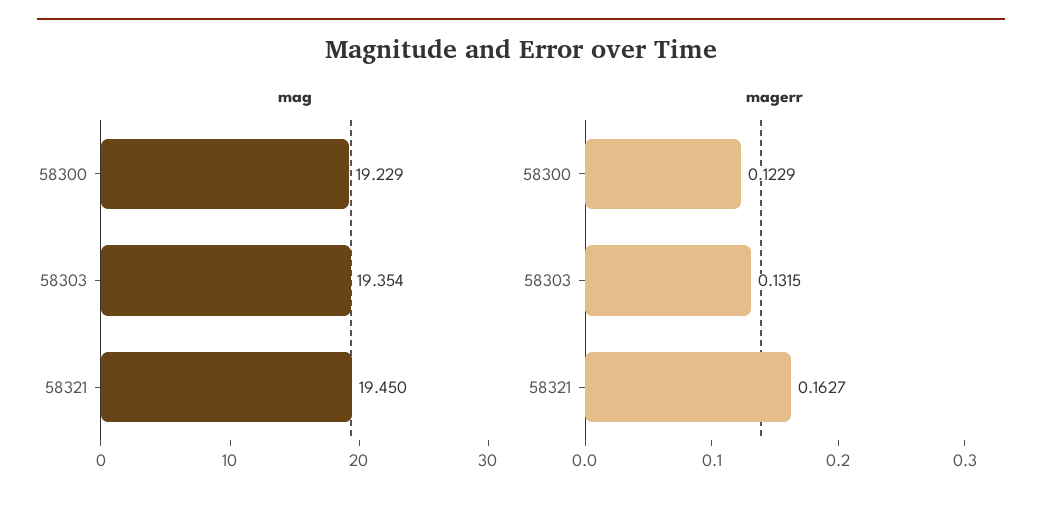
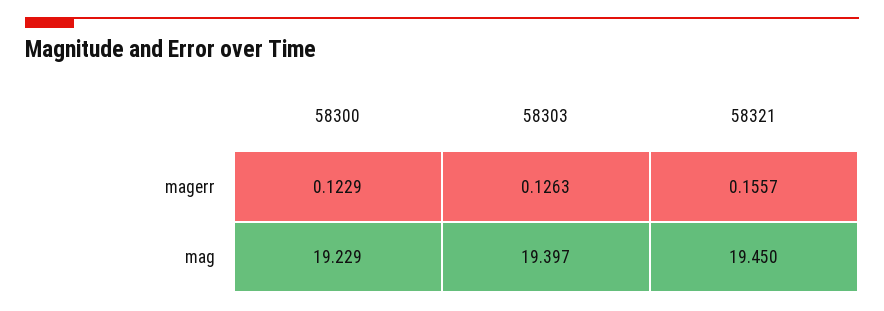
  {
    "mag": {
      "58300": 19.229,
-     "58303": 19.354,
+     "58303": 19.397,
      "58321": 19.45
    },
    "magerr": {
      "58300": 0.1229,
-     "58303": 0.1315,
+     "58303": 0.1263,
-     "58321": 0.1627
+     "58321": 0.1557
    }
  }

